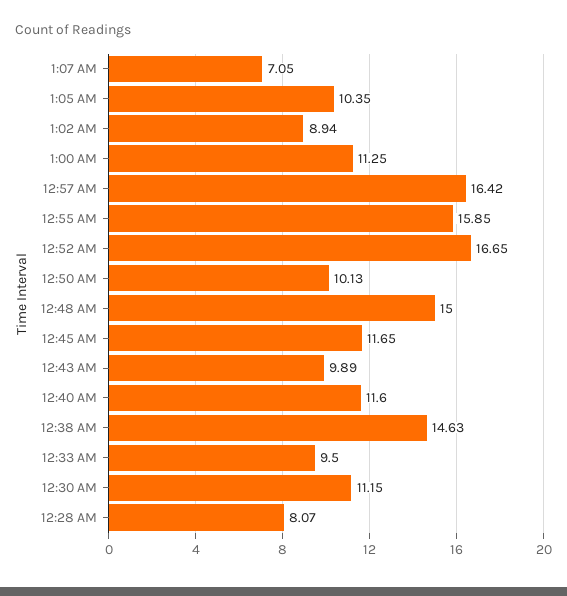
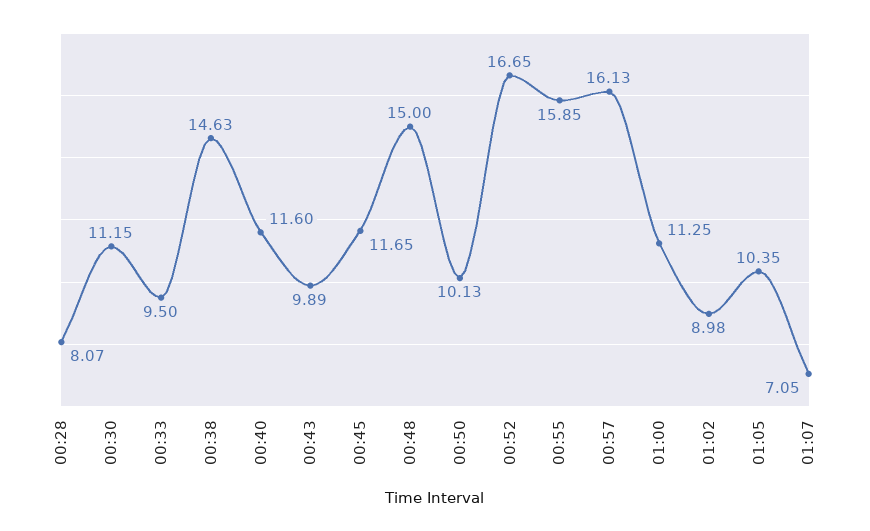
  {
    "1:07 AM": 7.05,
    "1:05 AM": 10.35,
-   "1:02 AM": 8.94,
+   "1:02 AM": 8.98,
    "1:00 AM": 11.25,
-   "12:57 AM": 16.42,
+   "12:57 AM": 16.13,
    "12:55 AM": 15.85,
    "12:52 AM": 16.65,
    "12:50 AM": 10.13,
    "12:48 AM": 15,
    "12:45 AM": 11.65,
    "12:43 AM": 9.89,
    "12:40 AM": 11.6,
    "12:38 AM": 14.63,
    "12:33 AM": 9.5,
    "12:30 AM": 11.15,
    "12:28 AM": 8.07
  }

